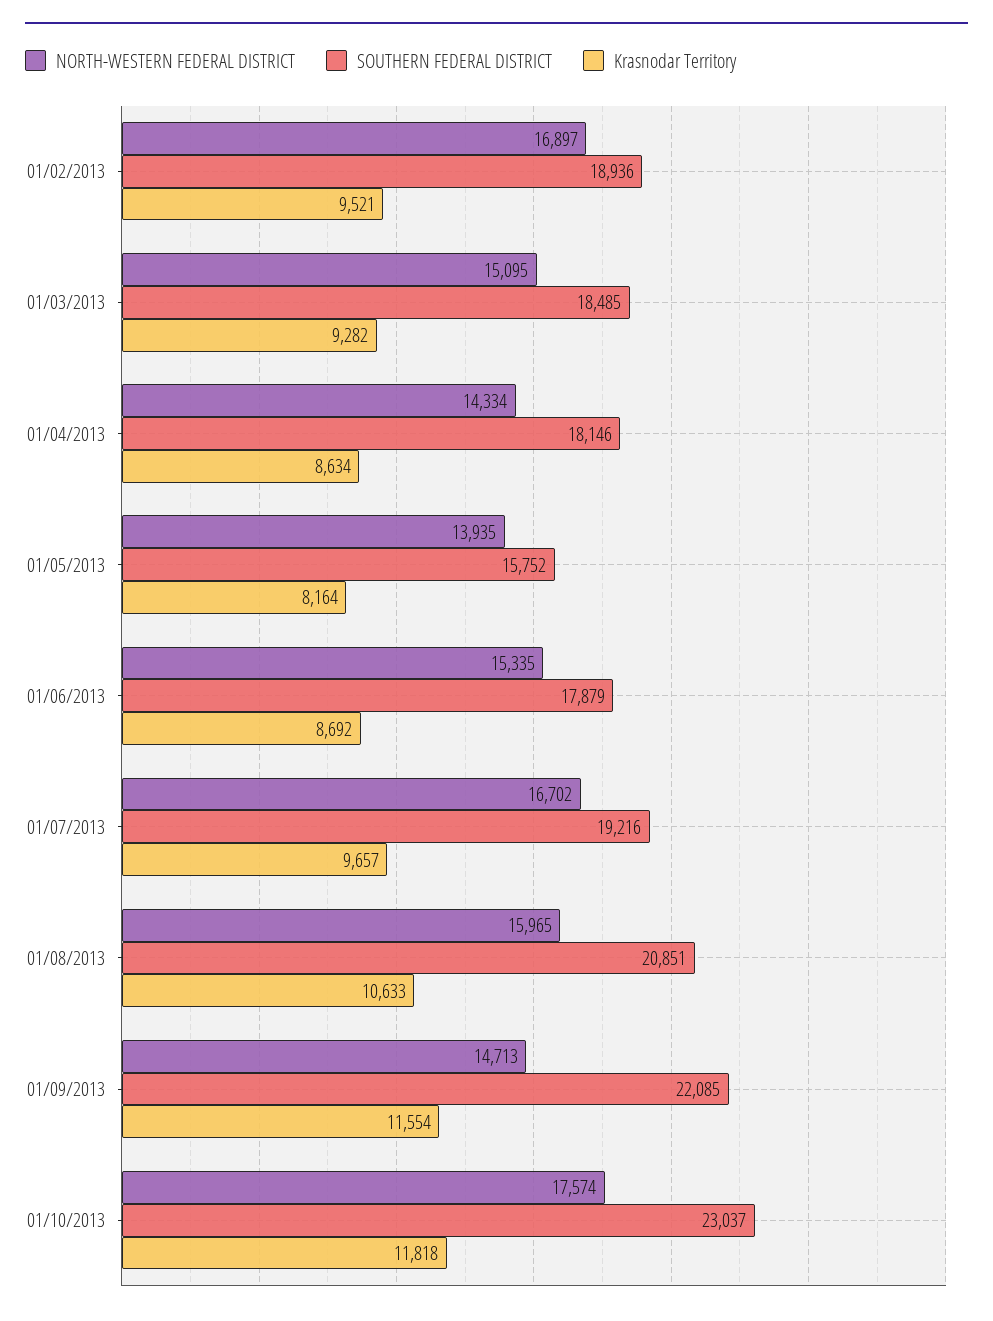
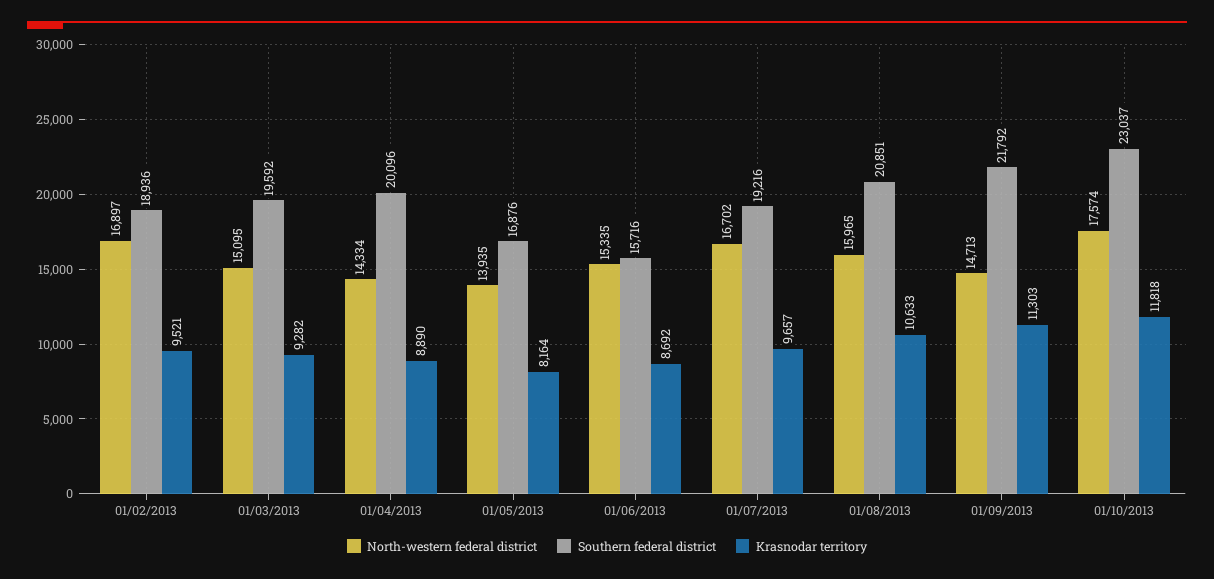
  {
    "NORTH-WESTERN FEDERAL DISTRICT": {
      "01/02/2013": 16897,
      "01/03/2013": 15095,
      "01/04/2013": 14334,
      "01/05/2013": 13935,
      "01/06/2013": 15335,
      "01/07/2013": 16702,
      "01/08/2013": 15965,
      "01/09/2013": 14713,
      "01/10/2013": 17574
    },
    "SOUTHERN FEDERAL DISTRICT": {
      "01/02/2013": 18936,
-     "01/03/2013": 18485,
+     "01/03/2013": 19592,
-     "01/04/2013": 18146,
+     "01/04/2013": 20096,
-     "01/05/2013": 15752,
+     "01/05/2013": 16876,
-     "01/06/2013": 17879,
+     "01/06/2013": 15716,
      "01/07/2013": 19216,
      "01/08/2013": 20851,
-     "01/09/2013": 22085,
+     "01/09/2013": 21792,
      "01/10/2013": 23037
    },
    "Krasnodar Territory": {
      "01/02/2013": 9521,
      "01/03/2013": 9282,
-     "01/04/2013": 8634,
+     "01/04/2013": 8890,
      "01/05/2013": 8164,
      "01/06/2013": 8692,
      "01/07/2013": 9657,
      "01/08/2013": 10633,
-     "01/09/2013": 11554,
+     "01/09/2013": 11303,
      "01/10/2013": 11818
    }
  }

